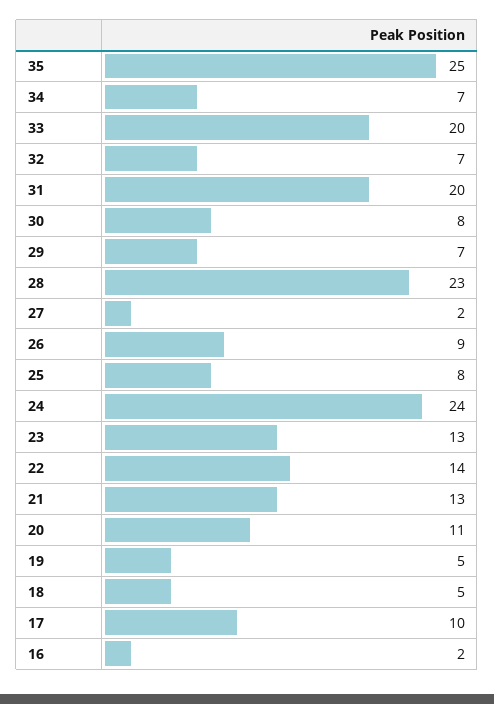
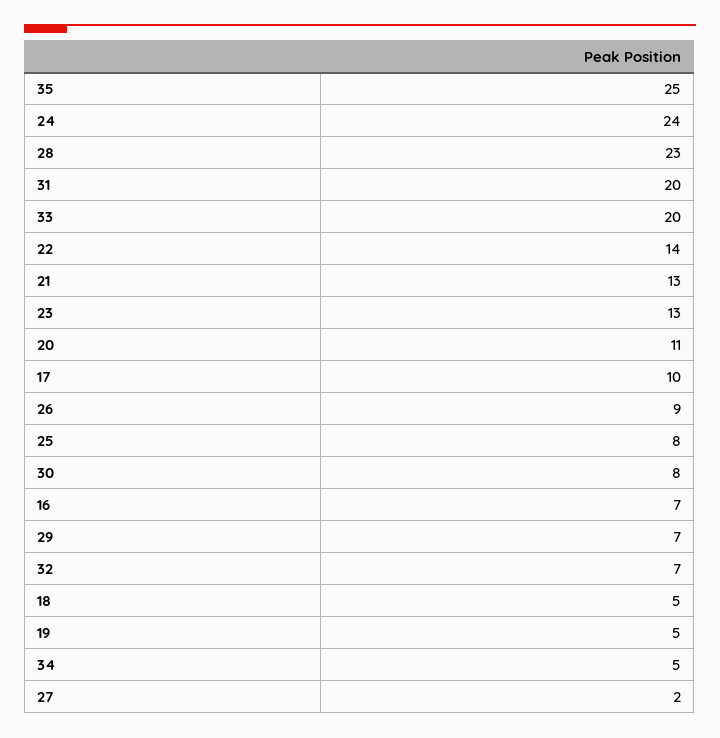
  {
    "35": 25,
-   "34": 7,
+   "34": 5,
    "33": 20,
    "32": 7,
    "31": 20,
    "30": 8,
    "29": 7,
    "28": 23,
    "27": 2,
    "26": 9,
    "25": 8,
    "24": 24,
    "23": 13,
    "22": 14,
    "21": 13,
    "20": 11,
    "19": 5,
    "18": 5,
    "17": 10,
-   "16": 2
+   "16": 7
  }

